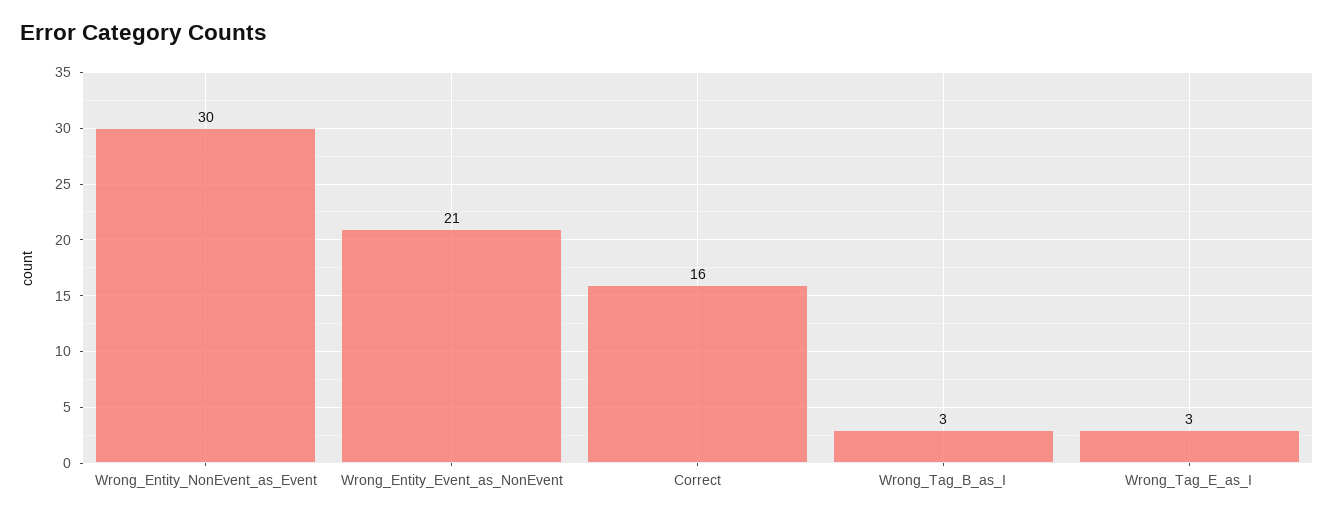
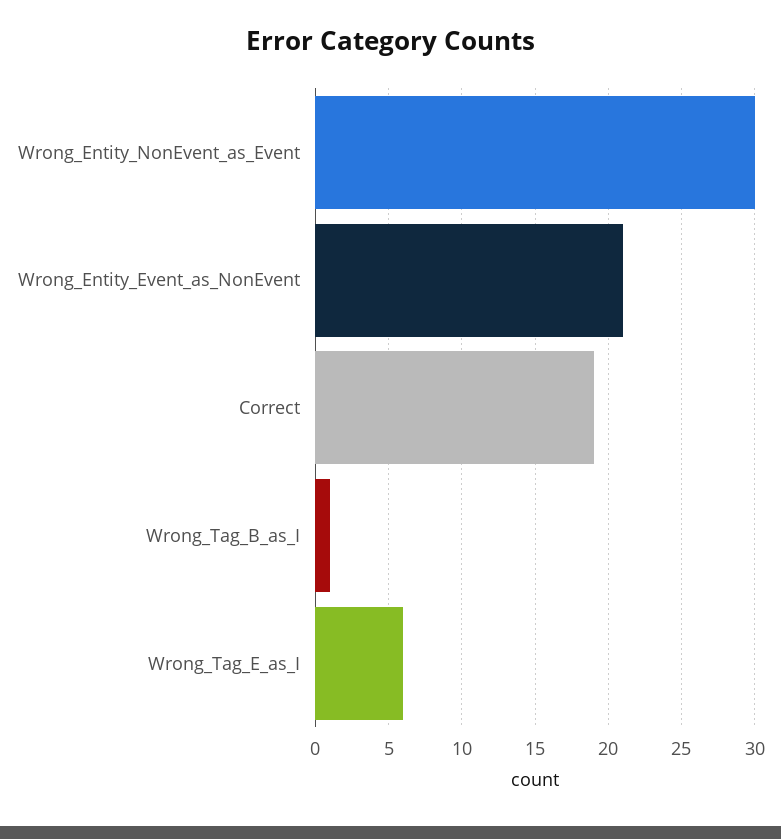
  {
    "Wrong_Entity_NonEvent_as_Event": 30,
    "Wrong_Entity_Event_as_NonEvent": 21,
-   "Correct": 16,
+   "Correct": 19,
-   "Wrong_Tag_B_as_I": 3,
+   "Wrong_Tag_B_as_I": 1,
-   "Wrong_Tag_E_as_I": 3
+   "Wrong_Tag_E_as_I": 6
  }

